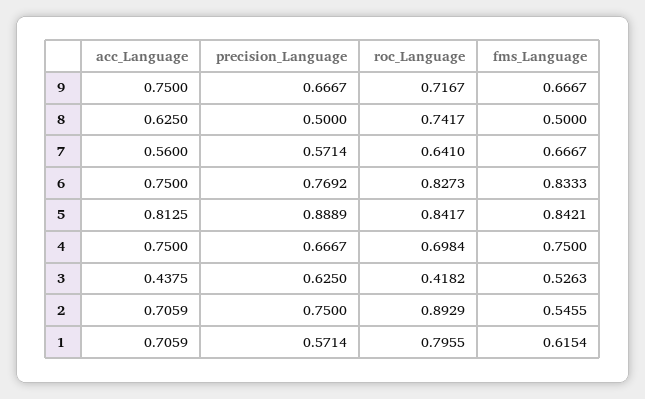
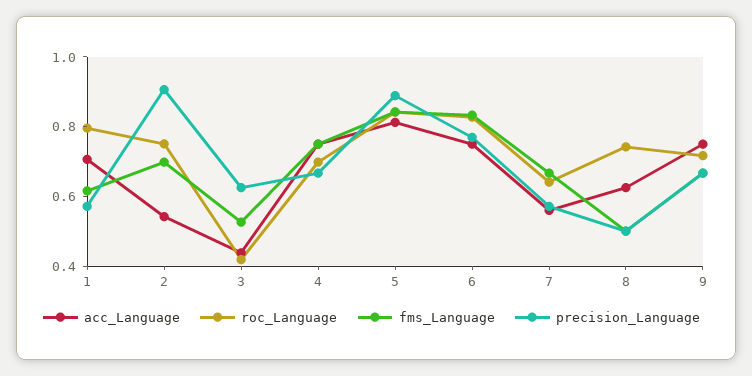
  {
    "acc_Language": {
      "9": 0.75,
      "8": 0.625,
      "7": 0.56,
      "6": 0.75,
      "5": 0.8125,
      "4": 0.75,
      "3": 0.4375,
-     "2": 0.7059,
+     "2": 0.55,
      "1": 0.7059
    },
    "precision_Language": {
      "9": 0.6667,
      "8": 0.5,
      "7": 0.5714,
      "6": 0.7692,
      "5": 0.8889,
      "4": 0.6667,
      "3": 0.625,
-     "2": 0.75,
+     "2": 0.9,
      "1": 0.5714
    },
    "roc_Language": {
      "9": 0.7167,
      "8": 0.7417,
      "7": 0.641,
      "6": 0.8273,
      "5": 0.8417,
      "4": 0.6984,
      "3": 0.4182,
-     "2": 0.8929,
+     "2": 0.75,
      "1": 0.7955
    },
    "fms_Language": {
      "9": 0.6667,
      "8": 0.5,
      "7": 0.6667,
      "6": 0.8333,
      "5": 0.8421,
      "4": 0.75,
      "3": 0.5263,
-     "2": 0.5455,
+     "2": 0.7,
      "1": 0.6154
    }
  }

